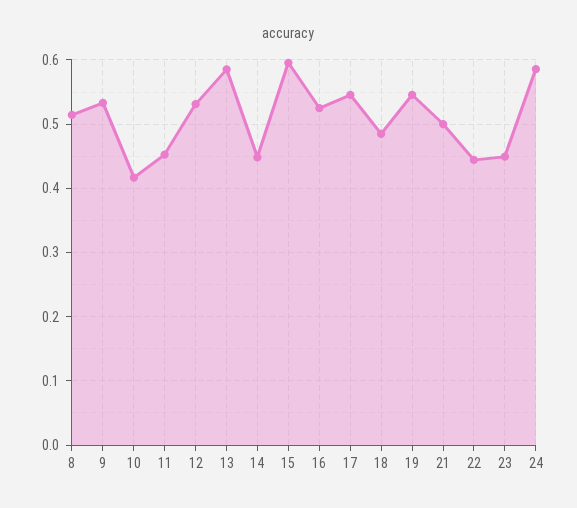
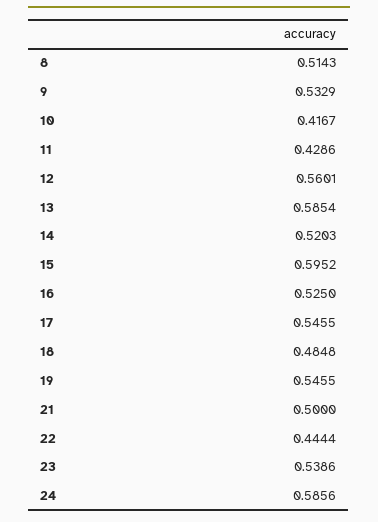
  {
    "8": 0.5143,
    "9": 0.5329,
    "10": 0.4167,
-   "11": 0.45,
+   "11": 0.4286,
-   "12": 0.53,
+   "12": 0.5601,
    "13": 0.5854,
-   "14": 0.45,
+   "14": 0.5203,
    "15": 0.5952,
    "16": 0.525,
    "17": 0.5455,
    "18": 0.4848,
    "19": 0.5455,
    "21": 0.5,
    "22": 0.4444,
-   "23": 0.45,
+   "23": 0.5386,
    "24": 0.5856
  }

